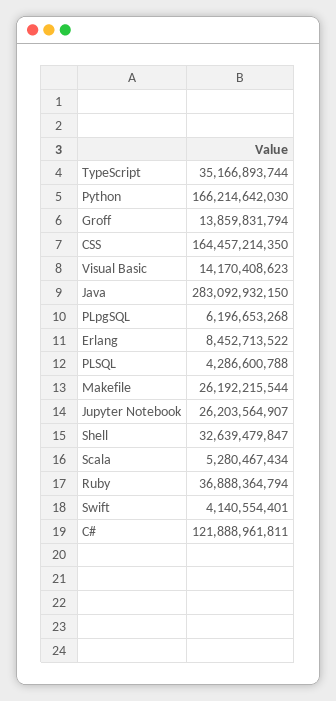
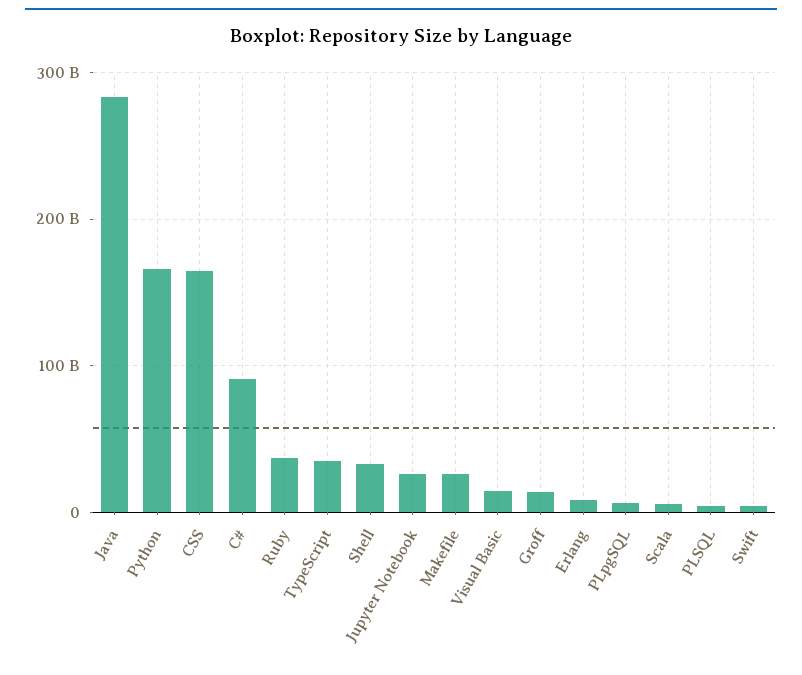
  {
    "TypeScript": 35166893744,
    "Python": 166214642030,
    "Groff": 13859831794,
    "CSS": 164457214350,
    "Visual Basic": 14170408623,
    "Java": 283092932150,
    "PLpgSQL": 6196653268,
    "Erlang": 8452713522,
    "PLSQL": 4286600788,
    "Makefile": 26192215544,
    "Jupyter Notebook": 26203564907,
    "Shell": 32639479847,
    "Scala": 5280467434,
    "Ruby": 36888364794,
    "Swift": 4140554401,
-   "C#": 121888961811
+   "C#": 90000000000
  }

